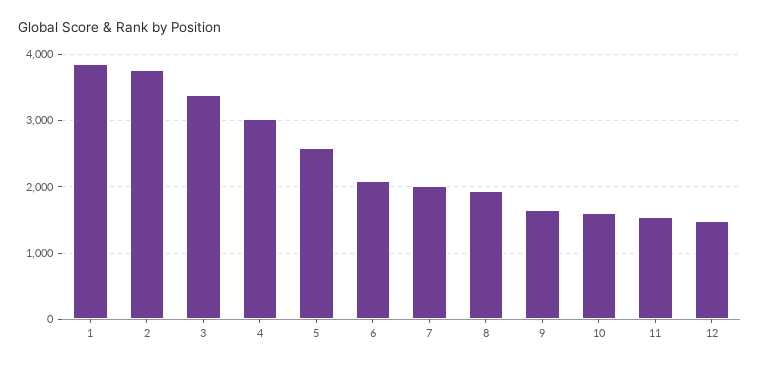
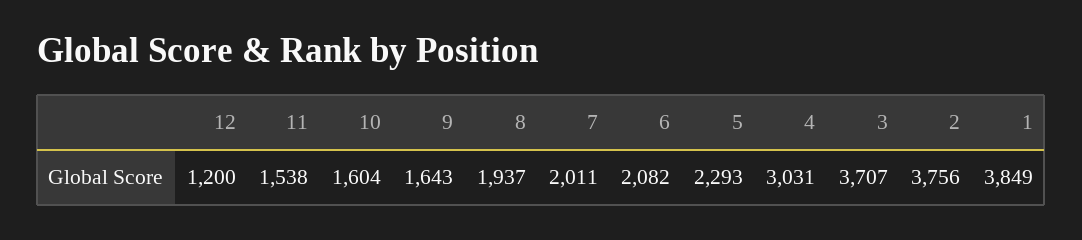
  {
    "1": 3849,
    "2": 3756,
-   "3": 3400,
+   "3": 3707,
    "4": 3031,
-   "5": 2600,
+   "5": 2293,
    "6": 2082,
    "7": 2011,
    "8": 1937,
    "9": 1643,
    "10": 1604,
    "11": 1538,
-   "12": 1500
+   "12": 1200
  }

